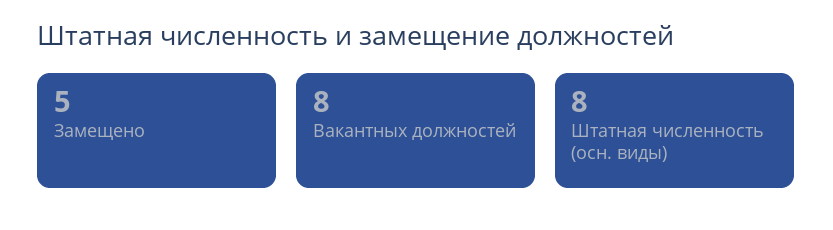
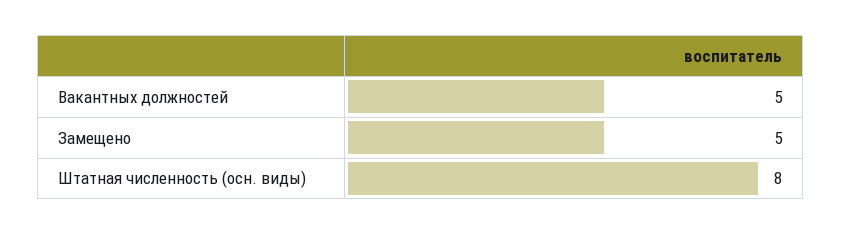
  {
    "Замещено": 5,
-   "Вакантных должностей": 8,
+   "Вакантных должностей": 5,
    "Штатная численность (осн. виды)": 8
  }

